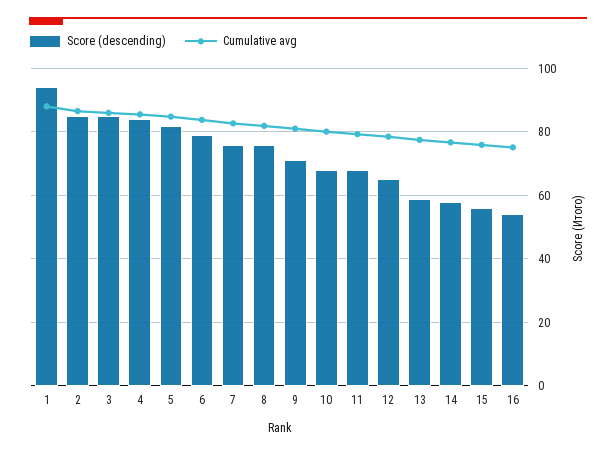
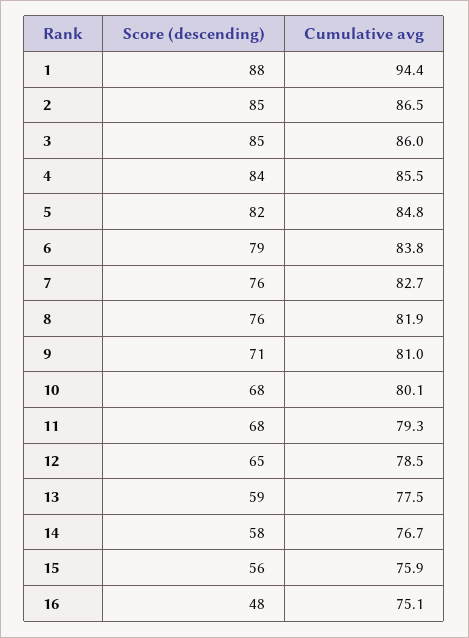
  {
    "Score (descending)": {
-     "1": 94,
+     "1": 88,
      "2": 85,
      "3": 85,
      "4": 84,
      "5": 82,
      "6": 79,
      "7": 76,
      "8": 76,
      "9": 71,
      "10": 68,
      "11": 68,
      "12": 65,
      "13": 59,
      "14": 58,
      "15": 56,
-     "16": 54
+     "16": 48
    },
    "Cumulative avg": {
-     "1": 88,
+     "1": 94.4,
      "2": 86.5,
      "3": 86,
      "4": 85.5,
      "5": 84.8,
      "6": 83.8,
      "7": 82.7,
      "8": 81.9,
      "9": 81,
      "10": 80.1,
      "11": 79.3,
      "12": 78.5,
      "13": 77.5,
      "14": 76.7,
      "15": 75.9,
      "16": 75.1
    }
  }

